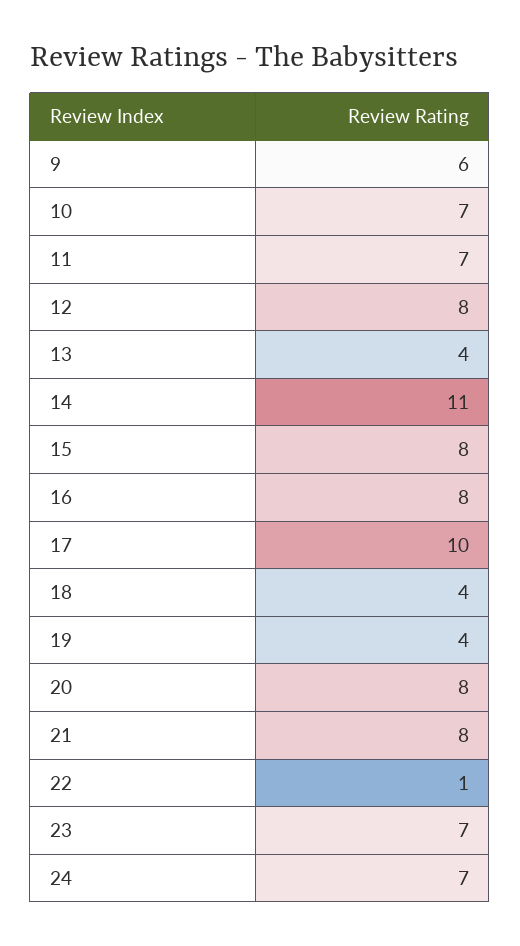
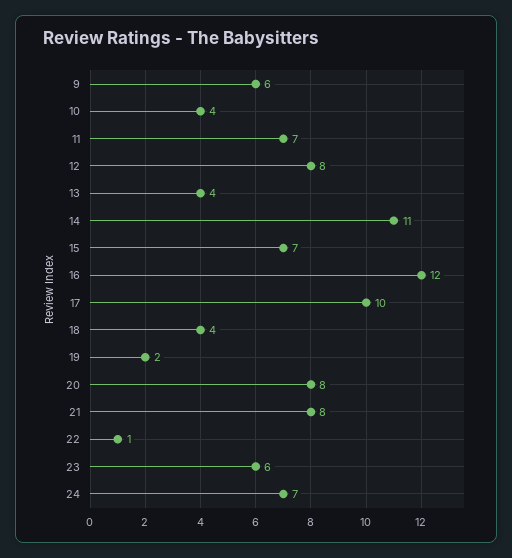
  {
    "9": 6,
-   "10": 7,
+   "10": 4,
    "11": 7,
    "12": 8,
    "13": 4,
    "14": 11,
-   "15": 8,
+   "15": 7,
-   "16": 8,
+   "16": 12,
    "17": 10,
    "18": 4,
-   "19": 4,
+   "19": 2,
    "20": 8,
    "21": 8,
    "22": 1,
-   "23": 7,
+   "23": 6,
    "24": 7
  }

